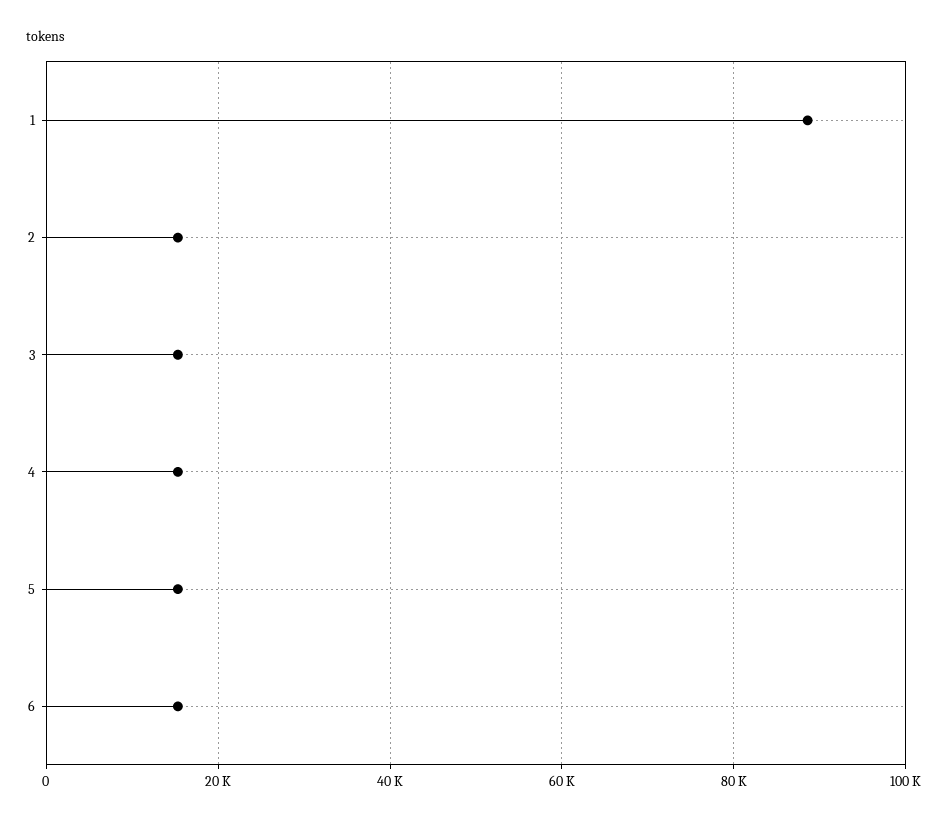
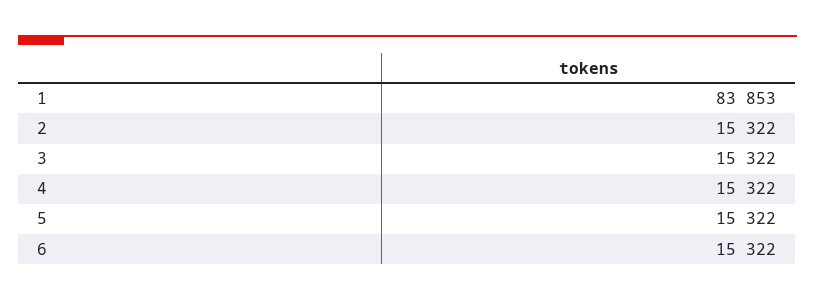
  {
-   "1": 88000,
+   "1": 83853,
    "2": 15322,
    "3": 15322,
    "4": 15322,
    "5": 15322,
    "6": 15322
  }

